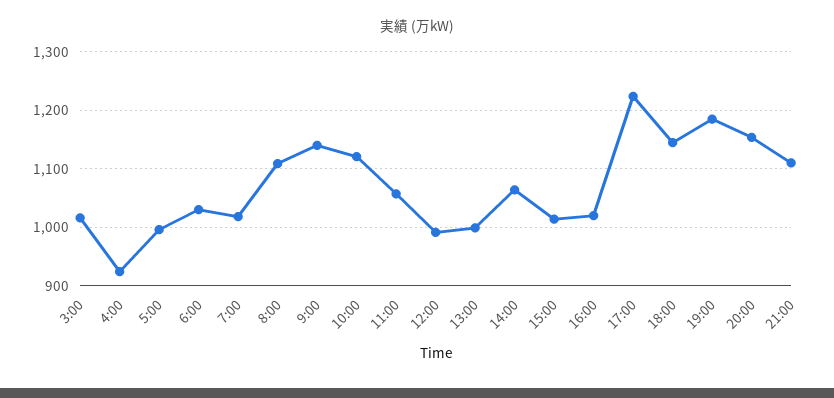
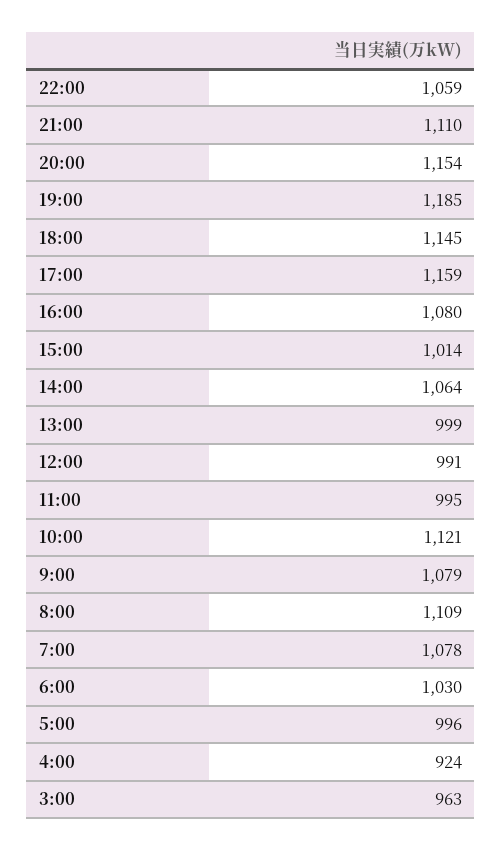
  {
-   "3:00": 1020,
+   "3:00": 963,
    "4:00": 924,
    "5:00": 996,
    "6:00": 1030,
-   "7:00": 1020,
+   "7:00": 1078,
    "8:00": 1109,
-   "9:00": 1140,
+   "9:00": 1079,
    "10:00": 1121,
-   "11:00": 1060,
+   "11:00": 995,
    "12:00": 991,
    "13:00": 999,
    "14:00": 1064,
    "15:00": 1014,
-   "16:00": 1020,
+   "16:00": 1080,
-   "17:00": 1220,
+   "17:00": 1159,
    "18:00": 1145,
    "19:00": 1185,
    "20:00": 1154,
-   "21:00": 1110
+   "21:00": 1110,
+   "22:00": 1059
  }

